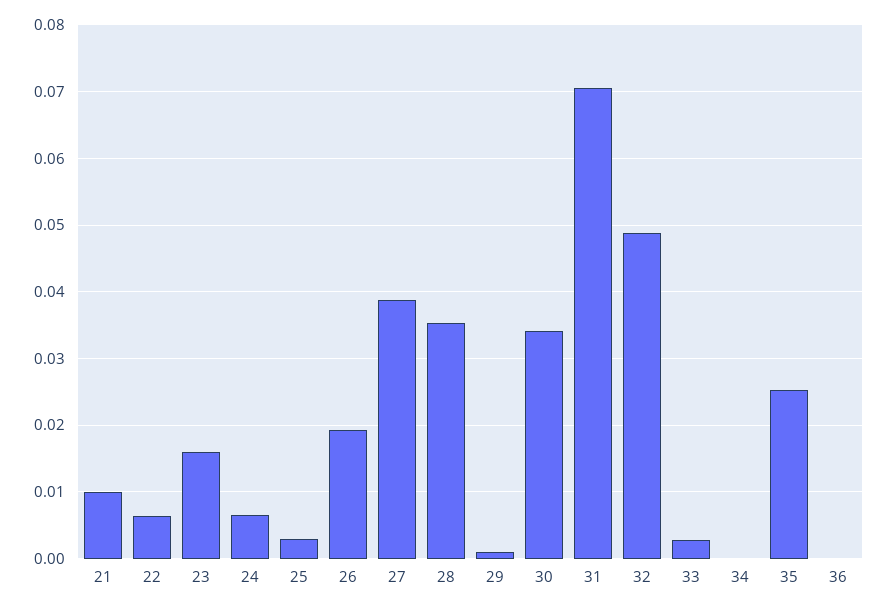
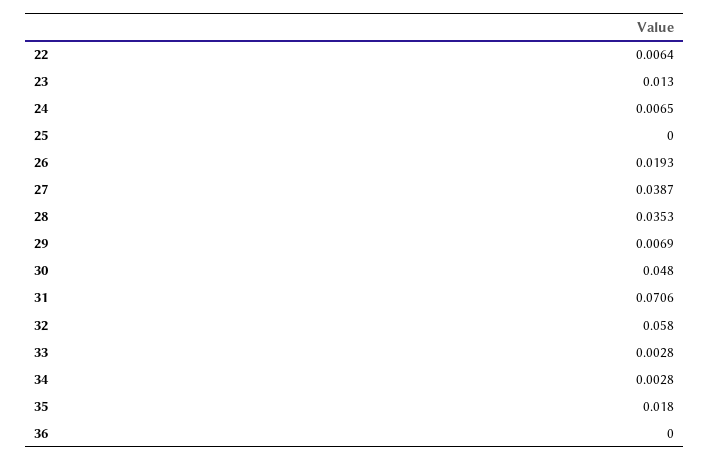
  {
-   "21": 0.01,
    "22": 0.0064,
-   "23": 0.016,
+   "23": 0.013,
    "24": 0.0065,
-   "25": 0.003,
+   "25": 0,
    "26": 0.0193,
    "27": 0.0387,
    "28": 0.0353,
-   "29": 0.001,
+   "29": 0.0069,
-   "30": 0.034,
+   "30": 0.048,
    "31": 0.0706,
-   "32": 0.049,
+   "32": 0.058,
    "33": 0.0028,
-   "34": 0,
+   "34": 0.0028,
-   "35": 0.025,
+   "35": 0.018,
    "36": 0
  }

